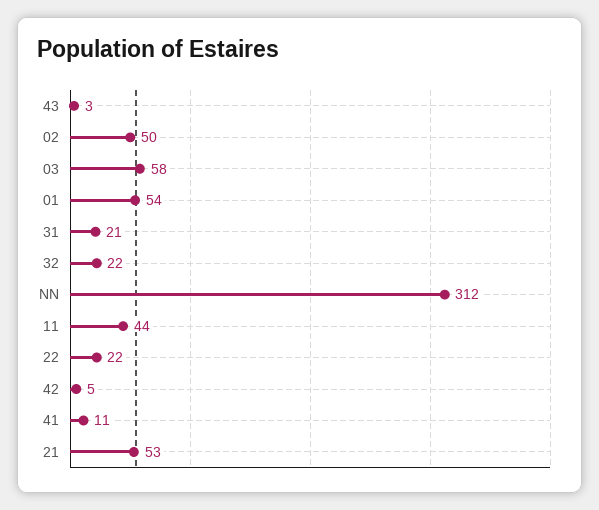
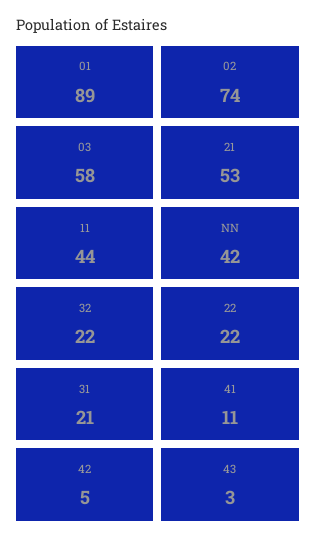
  {
    "43": 3,
-   "02": 50,
+   "02": 74,
    "03": 58,
-   "01": 54,
+   "01": 89,
    "31": 21,
    "32": 22,
-   "NN": 312,
+   "NN": 42,
    "11": 44,
    "22": 22,
    "42": 5,
    "41": 11,
    "21": 53
  }

